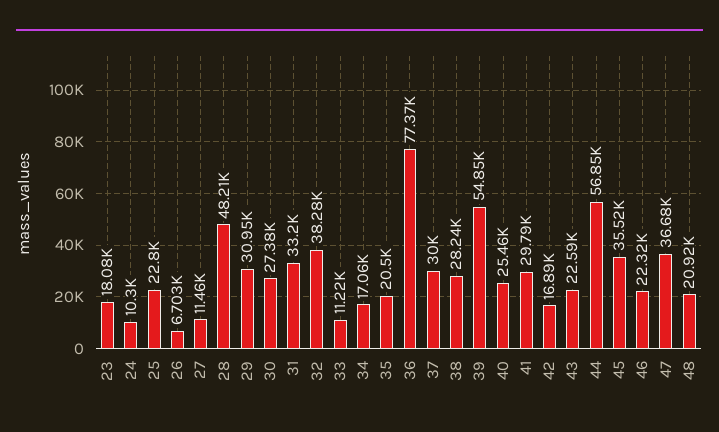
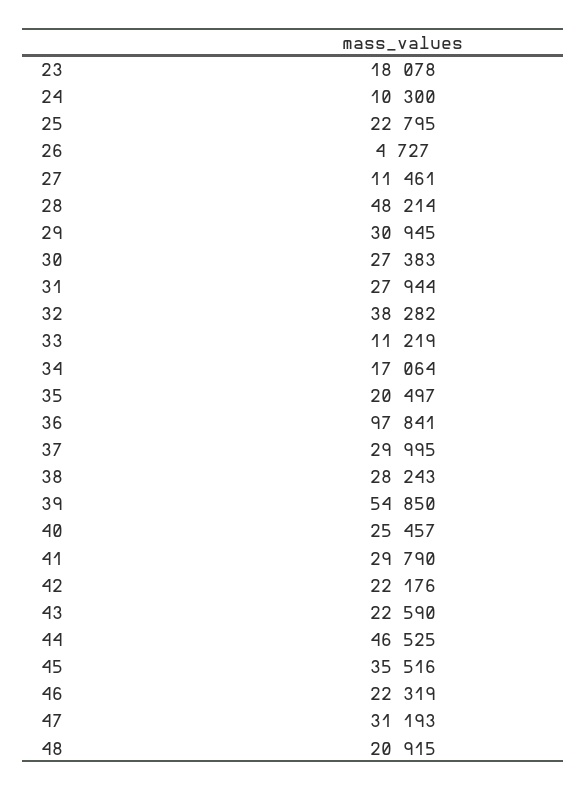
  {
    "23": 18078,
    "24": 10300,
    "25": 22795,
-   "26": 6703,
+   "26": 4727,
    "27": 11461,
    "28": 48214,
    "29": 30945,
    "30": 27383,
-   "31": 33200,
+   "31": 27944,
    "32": 38282,
    "33": 11219,
    "34": 17064,
    "35": 20497,
-   "36": 77370,
+   "36": 97841,
    "37": 29995,
    "38": 28243,
    "39": 54850,
    "40": 25457,
    "41": 29790,
-   "42": 16890,
+   "42": 22176,
    "43": 22590,
-   "44": 56850,
+   "44": 46525,
    "45": 35516,
    "46": 22319,
-   "47": 36680,
+   "47": 31193,
    "48": 20915
  }

